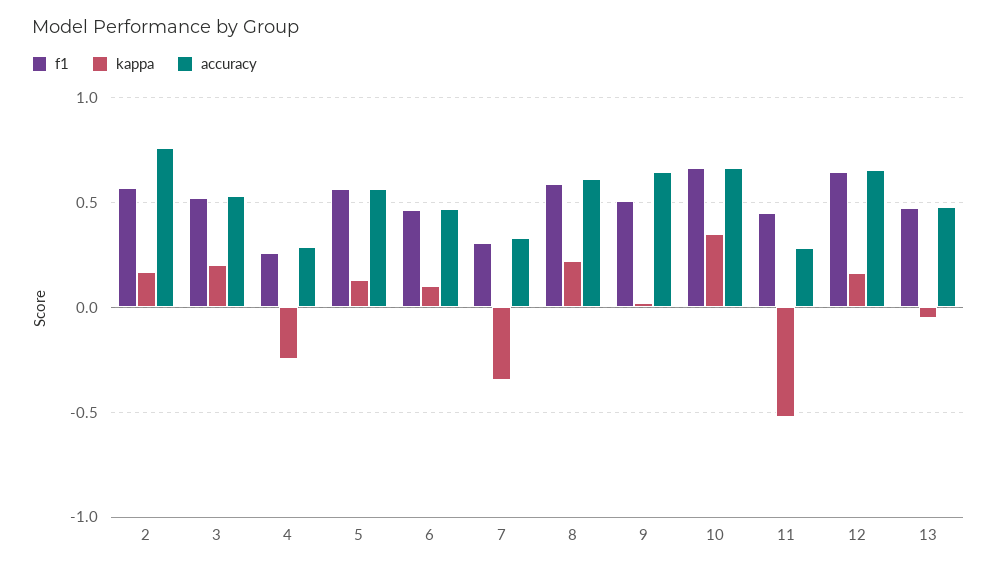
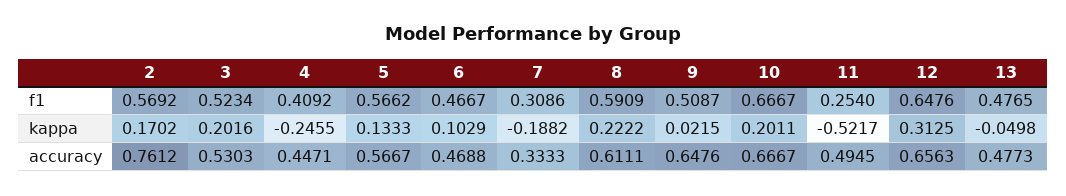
  {
    "f1": {
      "2": 0.5692,
      "3": 0.5234,
-     "4": 0.25,
+     "4": 0.4092,
      "5": 0.5662,
      "6": 0.4667,
      "7": 0.3086,
      "8": 0.5909,
      "9": 0.5087,
      "10": 0.6667,
-     "11": 0.45,
+     "11": 0.254,
      "12": 0.6476,
      "13": 0.4765
    },
    "kappa": {
      "2": 0.1702,
      "3": 0.2016,
      "4": -0.2455,
      "5": 0.1333,
      "6": 0.1029,
-     "7": -0.35,
+     "7": -0.1882,
      "8": 0.2222,
      "9": 0.0215,
-     "10": 0.35,
+     "10": 0.2011,
      "11": -0.5217,
-     "12": 0.15,
+     "12": 0.3125,
      "13": -0.0498
    },
    "accuracy": {
      "2": 0.7612,
      "3": 0.5303,
-     "4": 0.3,
+     "4": 0.4471,
      "5": 0.5667,
      "6": 0.4688,
      "7": 0.3333,
      "8": 0.6111,
      "9": 0.6476,
      "10": 0.6667,
-     "11": 0.3,
+     "11": 0.4945,
      "12": 0.6563,
      "13": 0.4773
    }
  }

